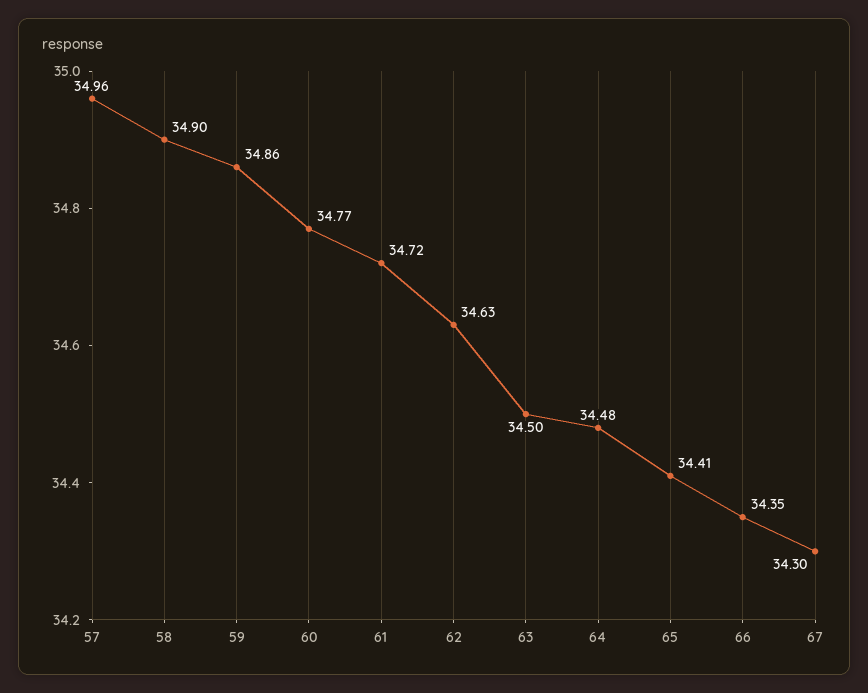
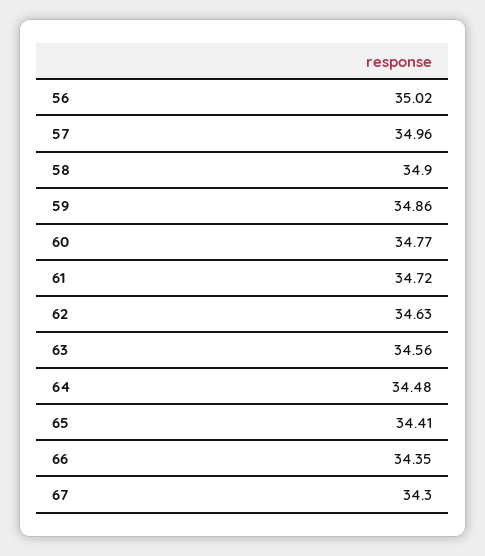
  {
    "57": 34.96,
    "58": 34.9,
    "59": 34.86,
    "60": 34.77,
    "61": 34.72,
    "62": 34.63,
-   "63": 34.5,
+   "63": 34.56,
    "64": 34.48,
    "65": 34.41,
    "66": 34.35,
-   "67": 34.3
+   "67": 34.3,
+   "56": 35.02
  }

